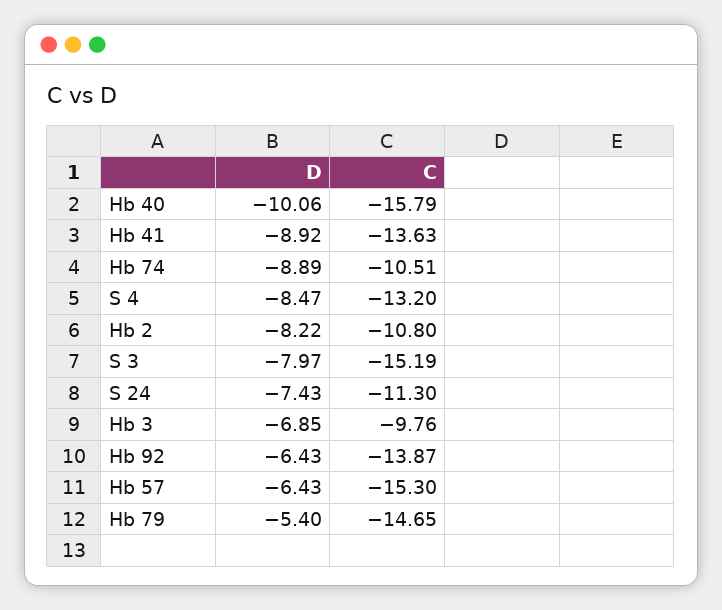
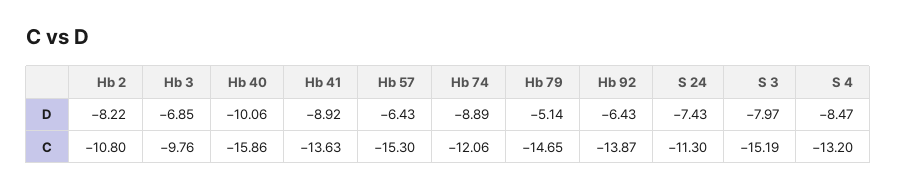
  {
    "D": {
      "Hb 40": -10.06,
      "Hb 41": -8.92,
      "Hb 74": -8.89,
      "S 4": -8.47,
      "Hb 2": -8.22,
      "S 3": -7.97,
      "S 24": -7.43,
      "Hb 3": -6.85,
      "Hb 92": -6.43,
      "Hb 57": -6.43,
-     "Hb 79": -5.4
+     "Hb 79": -5.14
    },
    "C": {
-     "Hb 40": -15.79,
+     "Hb 40": -15.86,
      "Hb 41": -13.63,
-     "Hb 74": -10.51,
+     "Hb 74": -12.06,
      "S 4": -13.2,
      "Hb 2": -10.8,
      "S 3": -15.19,
      "S 24": -11.3,
      "Hb 3": -9.76,
      "Hb 92": -13.87,
      "Hb 57": -15.3,
      "Hb 79": -14.65
    }
  }

